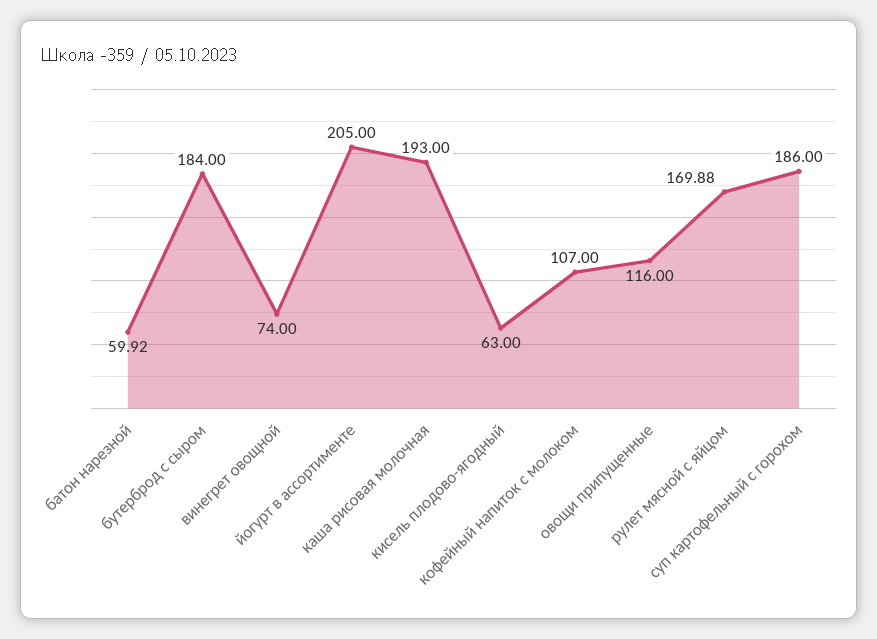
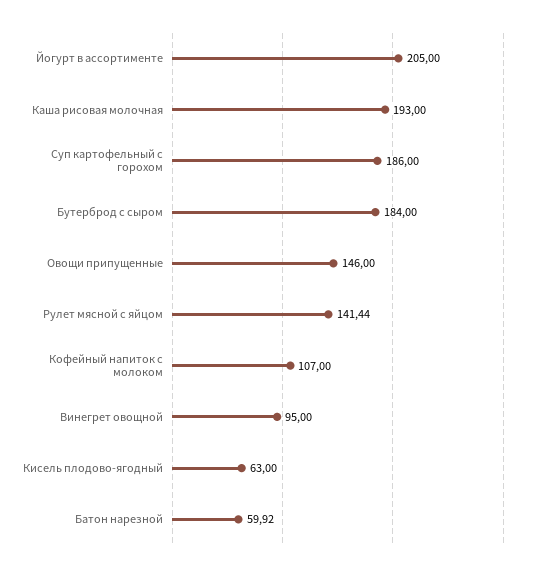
  {
    "батон нарезной": 59.92,
    "бутерброд с сыром": 184,
-   "винегрет овощной": 74,
+   "винегрет овощной": 95,
    "йогурт в ассортименте": 205,
    "каша рисовая молочная": 193,
    "кисель плодово-ягодный": 63,
    "кофейный напиток с молоком": 107,
-   "овощи припущенные": 116,
+   "овощи припущенные": 146,
-   "рулет мясной с яйцом": 169.88,
+   "рулет мясной с яйцом": 141.44,
    "суп картофельный с горохом": 186
  }

